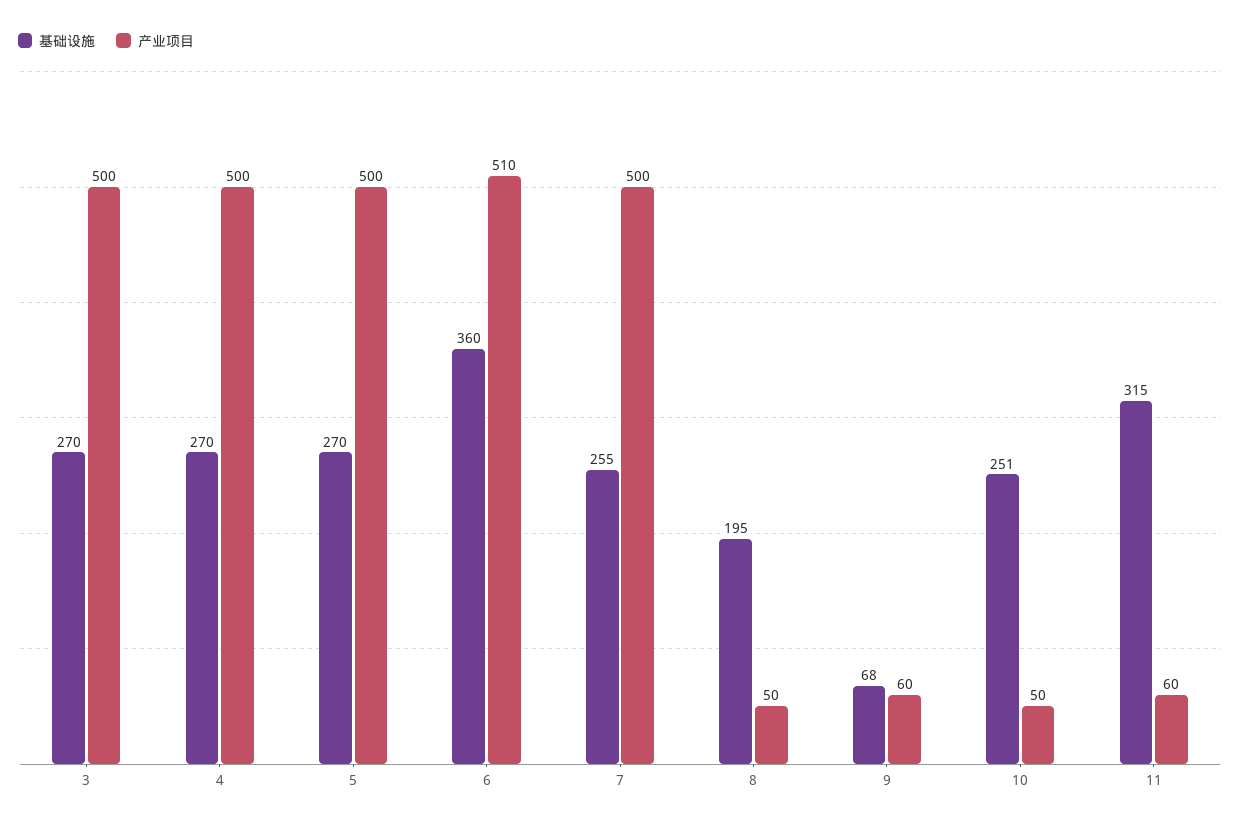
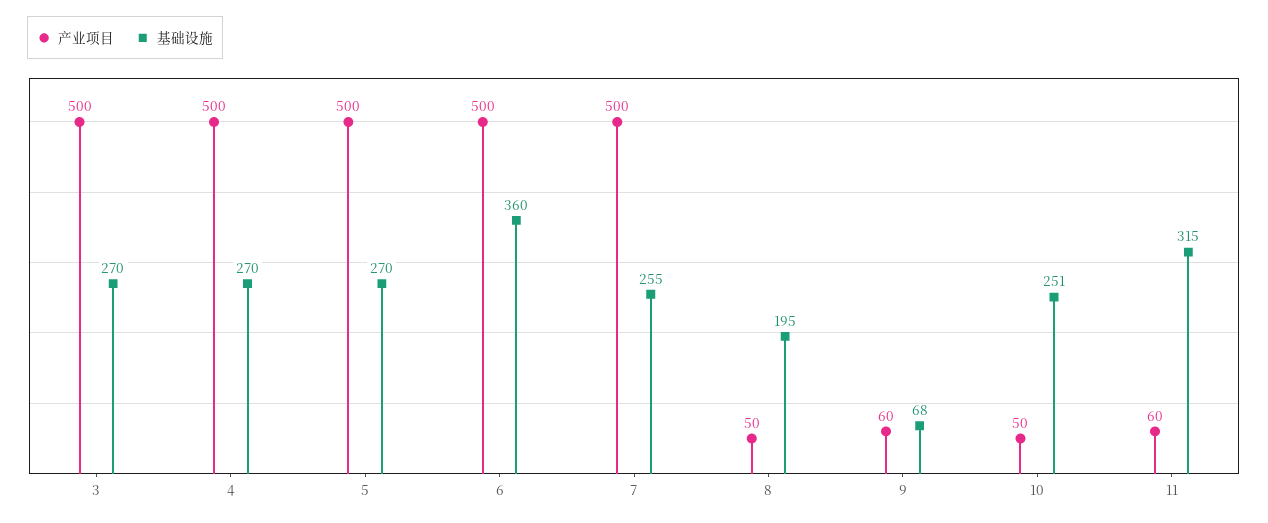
  {
    "基础设施": {
      "3": 270,
      "4": 270,
      "5": 270,
      "6": 360,
      "7": 255,
      "8": 195,
      "9": 68,
      "10": 251,
      "11": 315
    },
    "产业项目": {
      "3": 500,
      "4": 500,
      "5": 500,
-     "6": 510,
+     "6": 500,
      "7": 500,
      "8": 50,
      "9": 60,
      "10": 50,
      "11": 60
    }
  }

